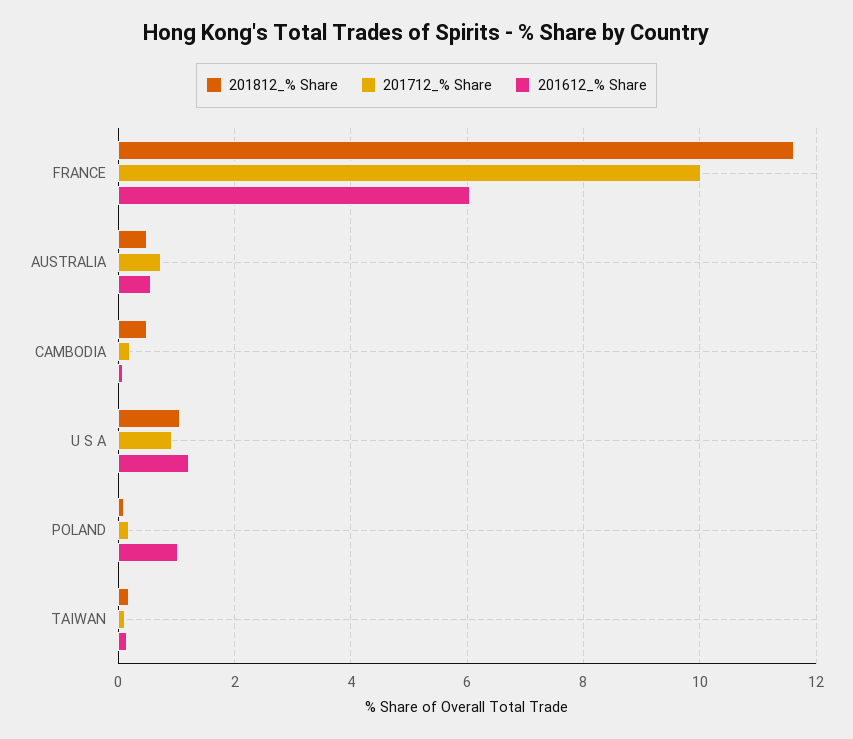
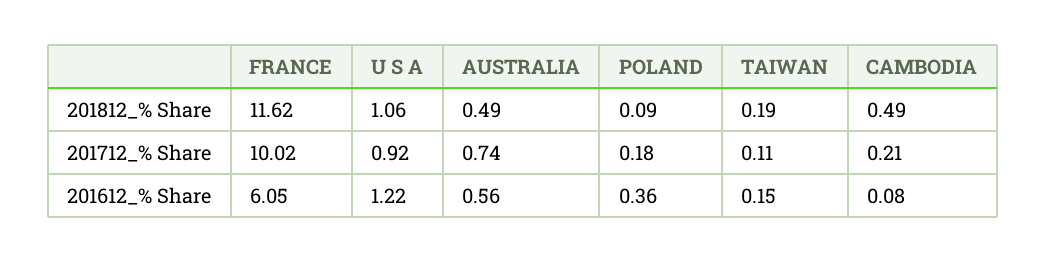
  {
    "201812_% Share": {
      "FRANCE": 11.62,
      "AUSTRALIA": 0.49,
      "CAMBODIA": 0.49,
      "U S A": 1.06,
      "POLAND": 0.09,
      "TAIWAN": 0.19
    },
    "201712_% Share": {
      "FRANCE": 10.02,
      "AUSTRALIA": 0.74,
      "CAMBODIA": 0.21,
      "U S A": 0.92,
      "POLAND": 0.18,
      "TAIWAN": 0.11
    },
    "201612_% Share": {
      "FRANCE": 6.05,
      "AUSTRALIA": 0.56,
      "CAMBODIA": 0.08,
      "U S A": 1.22,
-     "POLAND": 1,
+     "POLAND": 0.36,
      "TAIWAN": 0.15
    }
  }

